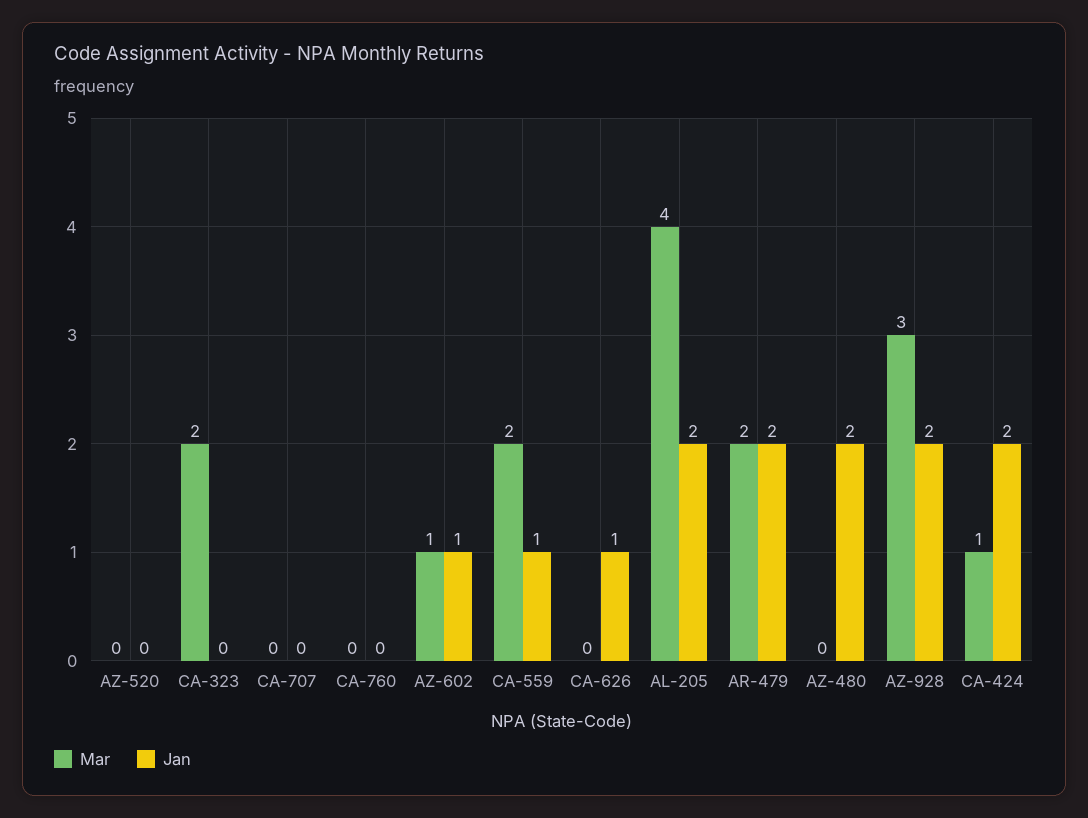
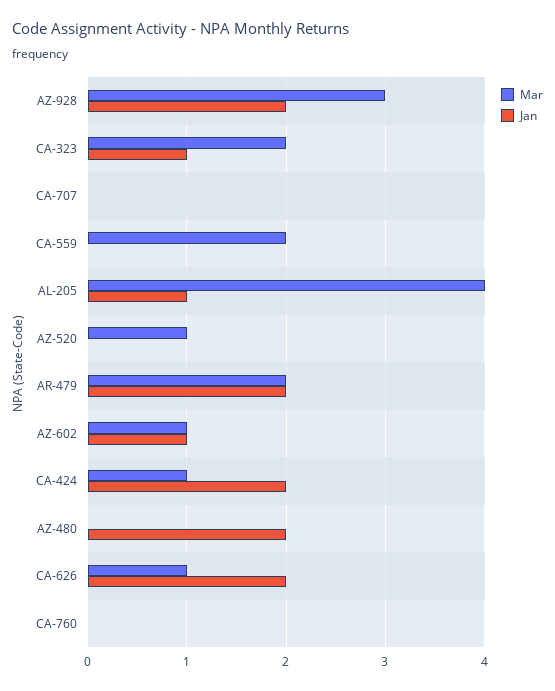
  {
    "Mar": {
-     "AZ-520": 0,
+     "AZ-520": 1,
      "CA-323": 2,
      "CA-707": 0,
      "CA-760": 0,
      "AZ-602": 1,
      "CA-559": 2,
-     "CA-626": 0,
+     "CA-626": 1,
      "AL-205": 4,
      "AR-479": 2,
      "AZ-480": 0,
      "AZ-928": 3,
      "CA-424": 1
    },
    "Jan": {
      "AZ-520": 0,
-     "CA-323": 0,
+     "CA-323": 1,
      "CA-707": 0,
      "CA-760": 0,
      "AZ-602": 1,
-     "CA-559": 1,
+     "CA-559": 0,
-     "CA-626": 1,
+     "CA-626": 2,
-     "AL-205": 2,
+     "AL-205": 1,
      "AR-479": 2,
      "AZ-480": 2,
      "AZ-928": 2,
      "CA-424": 2
    }
  }

